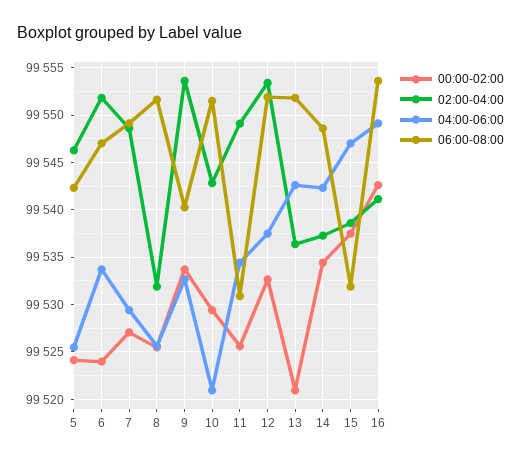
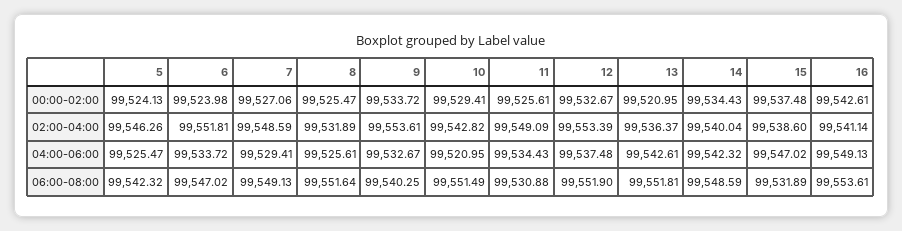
  {
    "00:00-02:00": {
      "5": 99524.13,
      "6": 99523.98,
      "7": 99527.06,
      "8": 99525.47,
      "9": 99533.72,
      "10": 99529.41,
      "11": 99525.61,
      "12": 99532.67,
      "13": 99520.95,
      "14": 99534.43,
      "15": 99537.48,
      "16": 99542.61
    },
    "02:00-04:00": {
      "5": 99546.26,
      "6": 99551.81,
      "7": 99548.59,
      "8": 99531.89,
      "9": 99553.61,
      "10": 99542.82,
      "11": 99549.09,
      "12": 99553.39,
      "13": 99536.37,
-     "14": 99537,
+     "14": 99540.04,
      "15": 99538.6,
      "16": 99541.14
    },
    "04:00-06:00": {
      "5": 99525.47,
      "6": 99533.72,
      "7": 99529.41,
      "8": 99525.61,
      "9": 99532.67,
      "10": 99520.95,
      "11": 99534.43,
      "12": 99537.48,
      "13": 99542.61,
      "14": 99542.32,
      "15": 99547.02,
      "16": 99549.13
    },
    "06:00-08:00": {
      "5": 99542.32,
      "6": 99547.02,
      "7": 99549.13,
      "8": 99551.64,
      "9": 99540.25,
      "10": 99551.49,
      "11": 99530.88,
      "12": 99551.9,
      "13": 99551.81,
      "14": 99548.59,
      "15": 99531.89,
      "16": 99553.61
    }
  }

